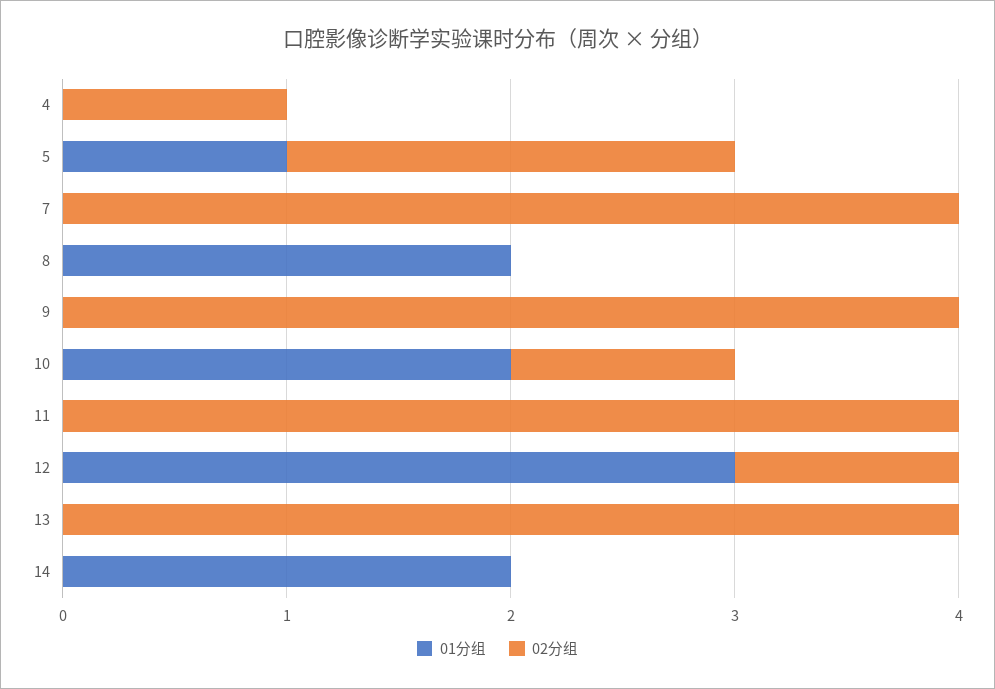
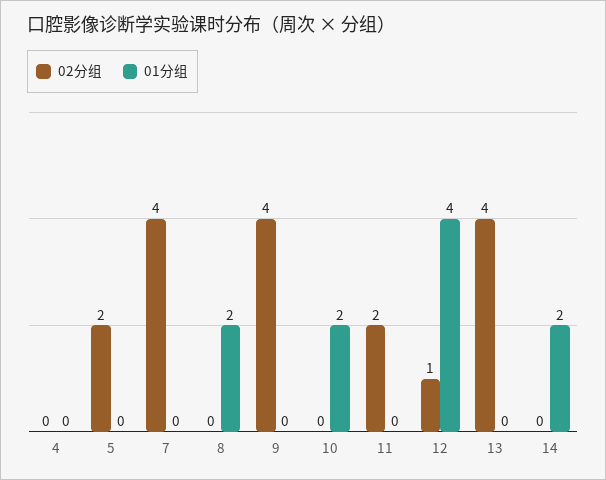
  {
    "01分组": {
      "4": 0,
-     "5": 1,
+     "5": 0,
      "7": 0,
      "8": 2,
      "9": 0,
      "10": 2,
      "11": 0,
-     "12": 3,
+     "12": 4,
      "13": 0,
      "14": 2
    },
    "02分组": {
-     "4": 1,
+     "4": 0,
      "5": 2,
      "7": 4,
      "8": 0,
      "9": 4,
-     "10": 1,
+     "10": 0,
-     "11": 4,
+     "11": 2,
      "12": 1,
      "13": 4,
      "14": 0
    }
  }

